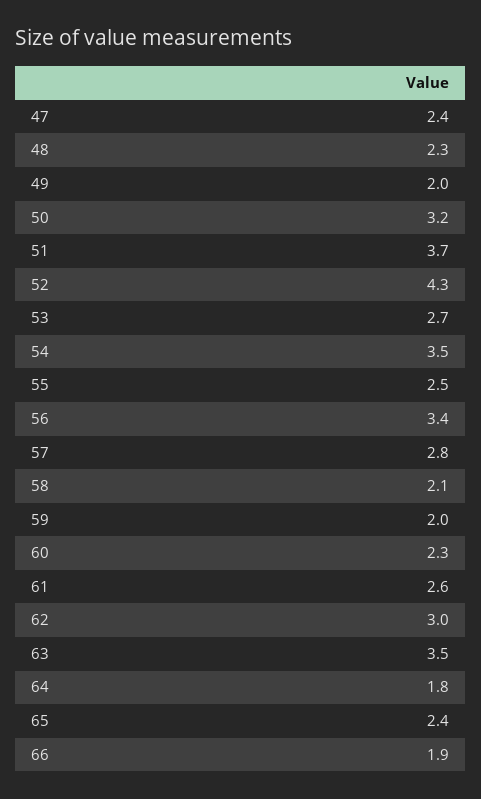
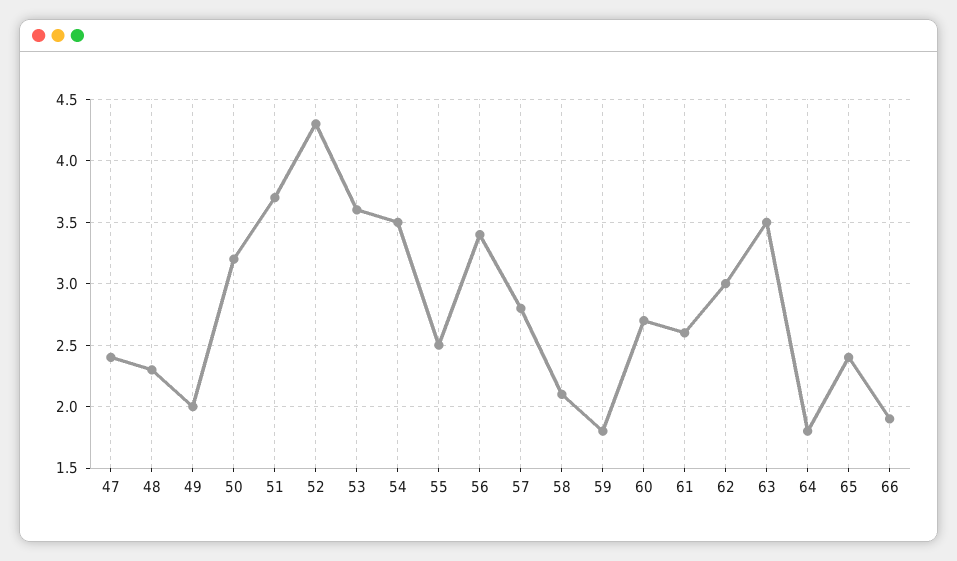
  {
    "47": 2.4,
    "48": 2.3,
    "49": 2,
    "50": 3.2,
    "51": 3.7,
    "52": 4.3,
-   "53": 2.7,
+   "53": 3.6,
    "54": 3.5,
    "55": 2.5,
    "56": 3.4,
    "57": 2.8,
    "58": 2.1,
-   "59": 2,
+   "59": 1.8,
-   "60": 2.3,
+   "60": 2.7,
    "61": 2.6,
    "62": 3,
    "63": 3.5,
    "64": 1.8,
    "65": 2.4,
    "66": 1.9
  }

